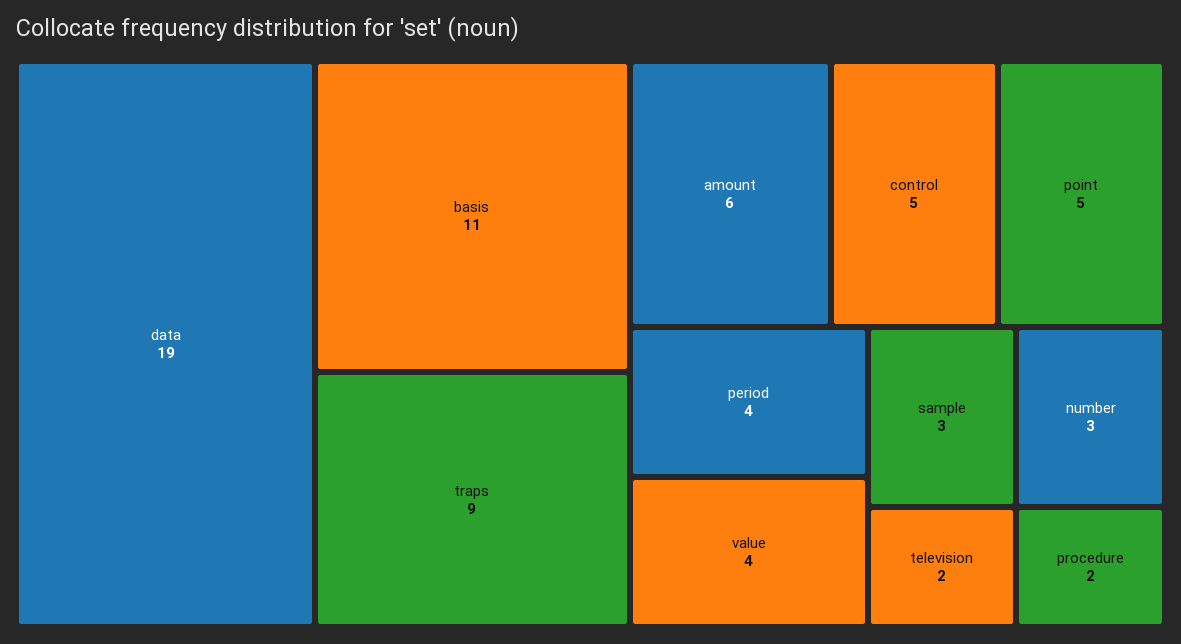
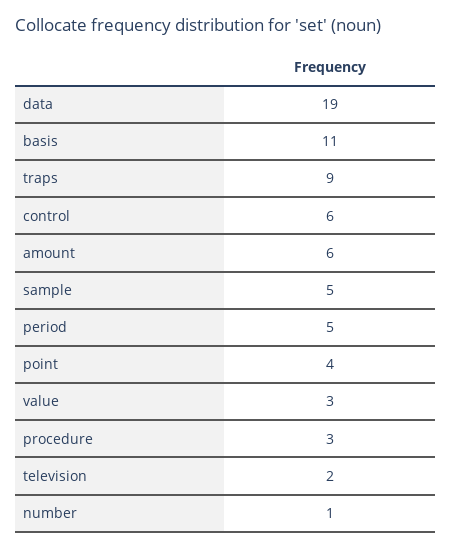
  {
    "data": 19,
    "basis": 11,
    "traps": 9,
    "amount": 6,
-   "control": 5,
+   "control": 6,
-   "point": 5,
+   "point": 4,
-   "period": 4,
+   "period": 5,
-   "value": 4,
+   "value": 3,
-   "sample": 3,
+   "sample": 5,
-   "number": 3,
+   "number": 1,
    "television": 2,
-   "procedure": 2
+   "procedure": 3
  }

